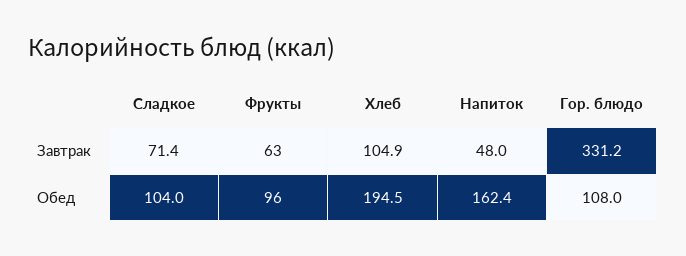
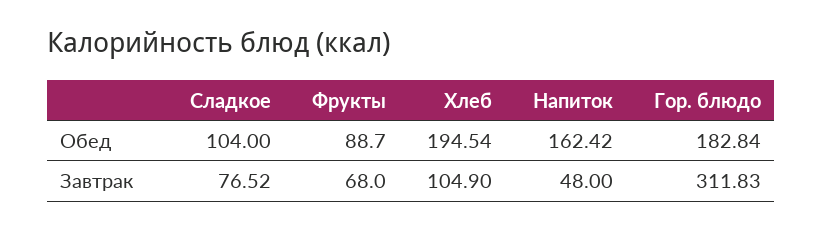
  {
    "Сладкое": {
-     "Завтрак": 71.4,
+     "Завтрак": 76.52,
      "Обед": 104
    },
    "Фрукты": {
-     "Завтрак": 63,
+     "Завтрак": 68,
-     "Обед": 96
+     "Обед": 88.7
    },
    "Хлеб": {
      "Завтрак": 104.9,
      "Обед": 194.54
    },
    "Напиток": {
      "Завтрак": 48,
      "Обед": 162.42
    },
    "Гор. блюдо": {
-     "Завтрак": 331.2,
+     "Завтрак": 311.83,
-     "Обед": 108
+     "Обед": 182.84
    }
  }

